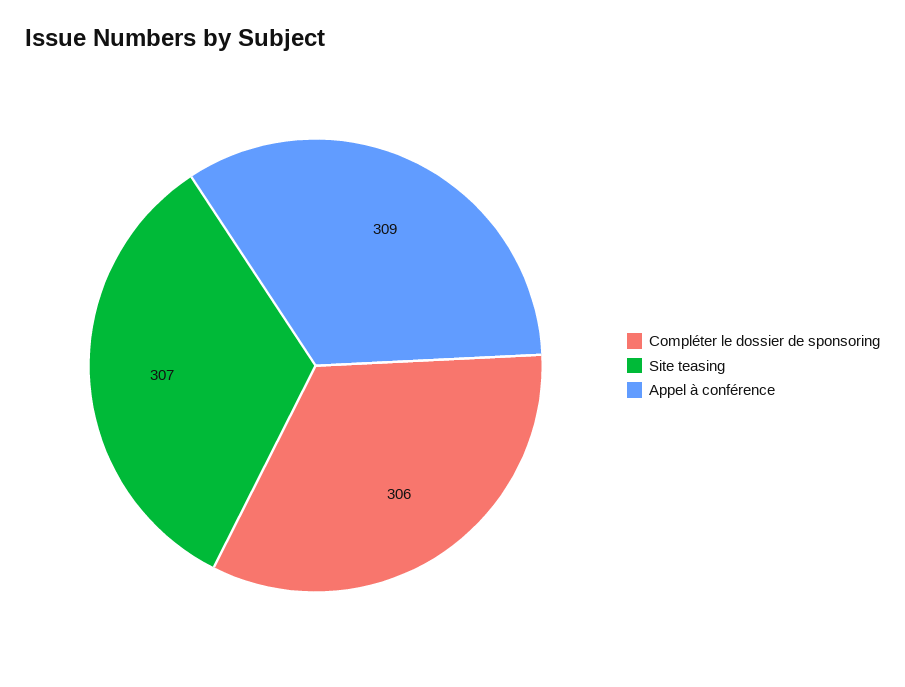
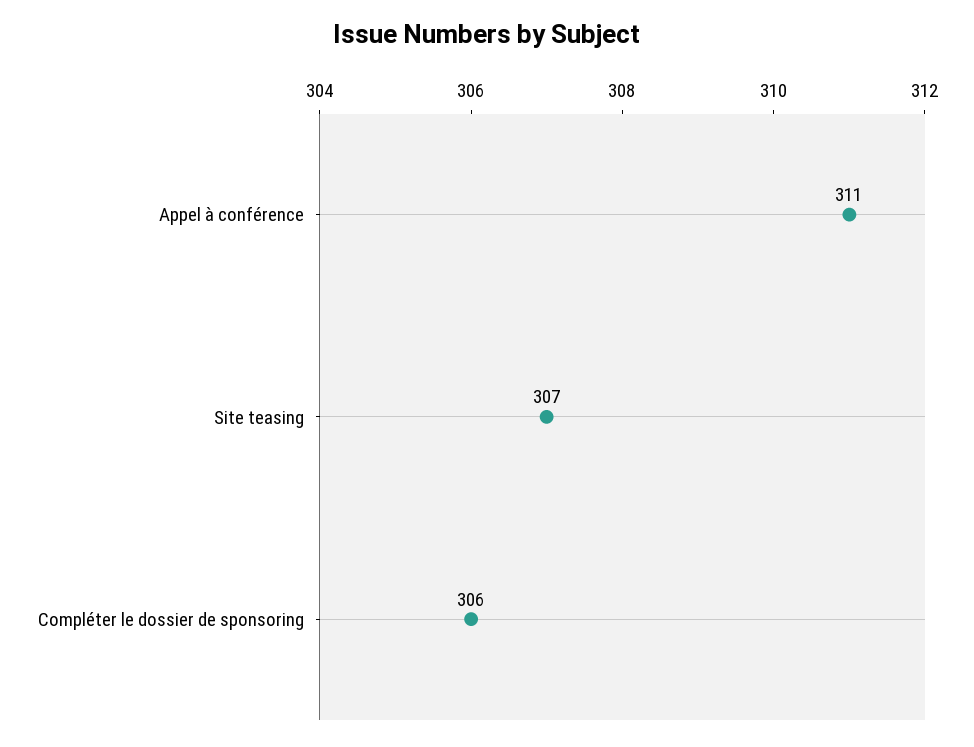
  {
    "Compléter le dossier de sponsoring": 306,
    "Site teasing": 307,
-   "Appel à conférence": 309
+   "Appel à conférence": 311
  }

